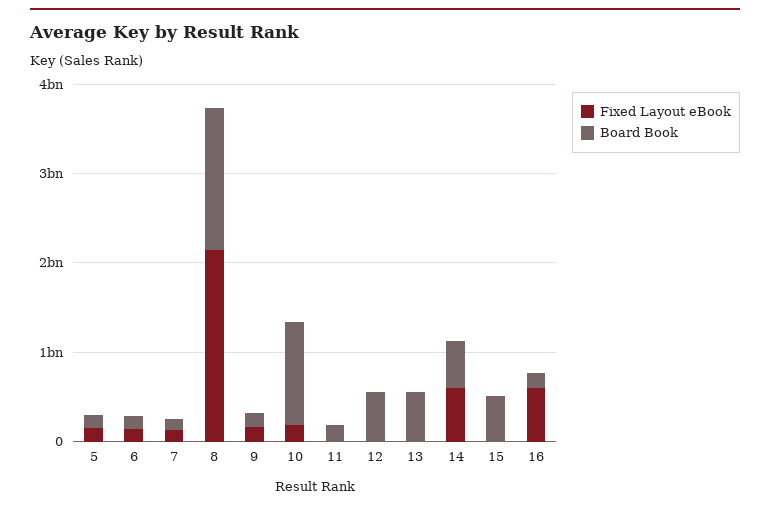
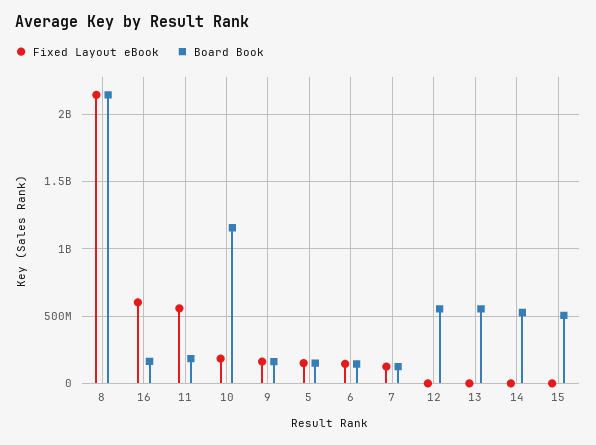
  {
    "Fixed Layout eBook": {
      "5": 150000000,
      "6": 150000000,
      "7": 150000000,
      "8": 2150000000,
      "9": 150000000,
      "10": 200000000,
-     "11": 0,
+     "11": 550000000,
      "12": 0,
      "13": 0,
-     "14": 600000000,
+     "14": 0,
      "15": 0,
      "16": 600000000
    },
    "Board Book": {
      "5": 150000000,
      "6": 150000000,
      "7": 150000000,
-     "8": 1600000000,
+     "8": 2150000000,
      "9": 150000000,
      "10": 1150000000,
      "11": 200000000,
      "12": 550000000,
      "13": 550000000,
      "14": 550000000,
      "15": 500000000,
      "16": 150000000
    }
  }

